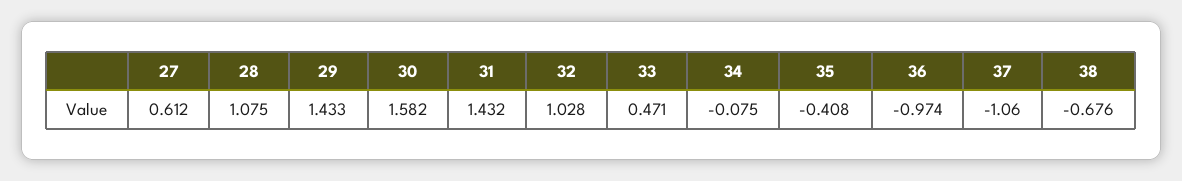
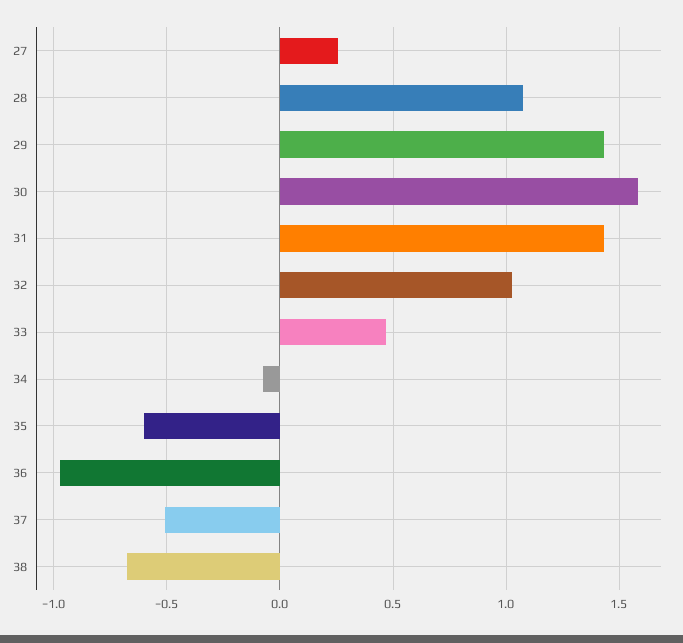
  {
-   "27": 0.612,
+   "27": 0.25,
    "28": 1.075,
    "29": 1.433,
    "30": 1.582,
    "31": 1.432,
    "32": 1.028,
    "33": 0.471,
    "34": -0.075,
-   "35": -0.408,
+   "35": -0.6,
    "36": -0.974,
-   "37": -1.06,
+   "37": -0.5,
    "38": -0.676
  }

